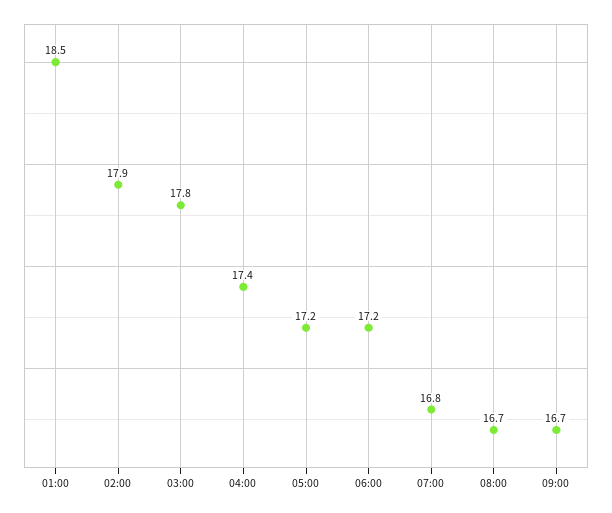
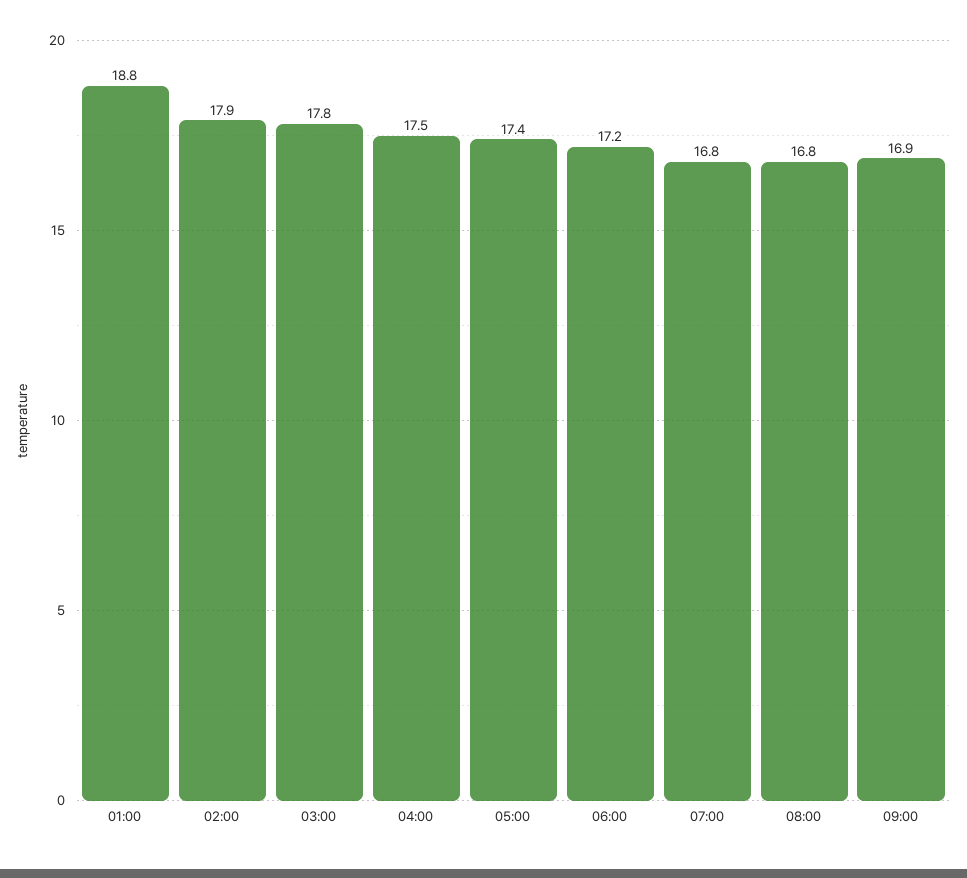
  {
-   "01:00": 18.5,
+   "01:00": 18.8,
    "02:00": 17.9,
    "03:00": 17.8,
-   "04:00": 17.4,
+   "04:00": 17.5,
-   "05:00": 17.2,
+   "05:00": 17.4,
    "06:00": 17.2,
    "07:00": 16.8,
-   "08:00": 16.7,
+   "08:00": 16.8,
-   "09:00": 16.7
+   "09:00": 16.9
  }

